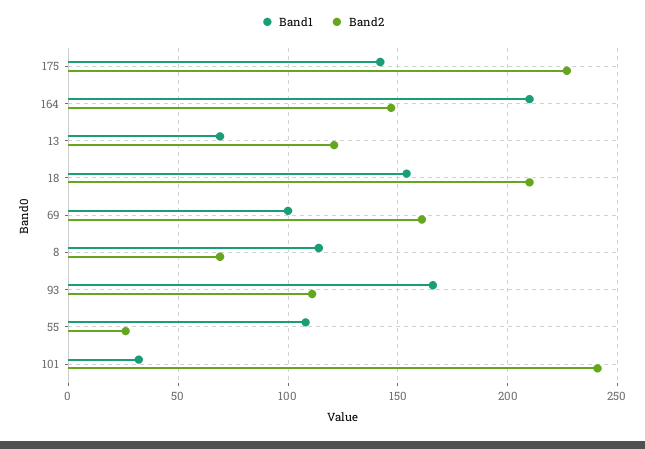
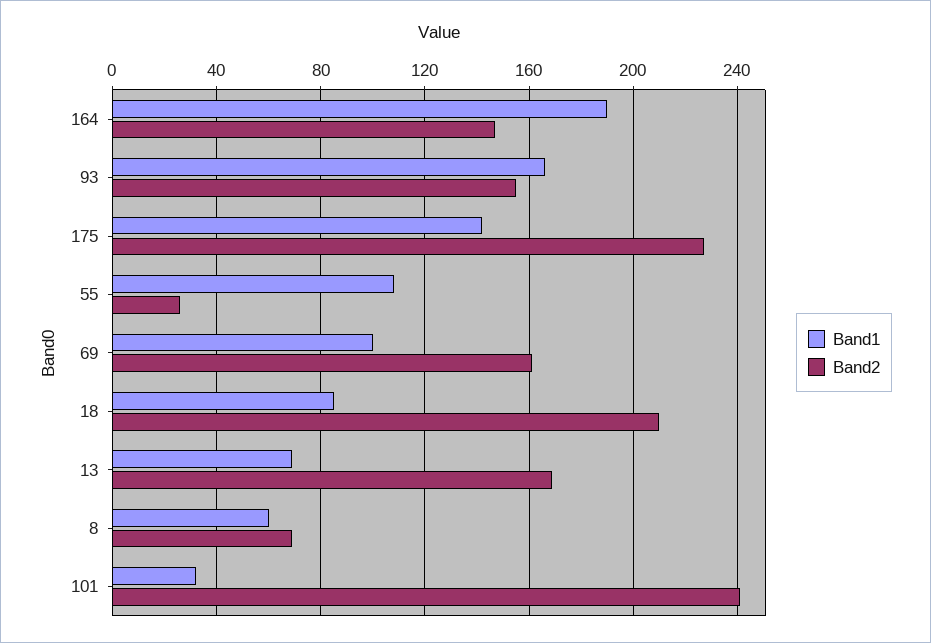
  {
    "Band1": {
      "175": 140,
-     "164": 210,
+     "164": 190,
      "13": 70,
-     "18": 155,
+     "18": 85,
      "69": 100,
-     "8": 115,
+     "8": 60,
      "93": 165,
      "55": 110,
      "101": 30
    },
    "Band2": {
      "175": 225,
      "164": 145,
-     "13": 120,
+     "13": 170,
      "18": 210,
      "69": 160,
      "8": 70,
-     "93": 110,
+     "93": 155,
      "55": 25,
      "101": 240
    }
  }

